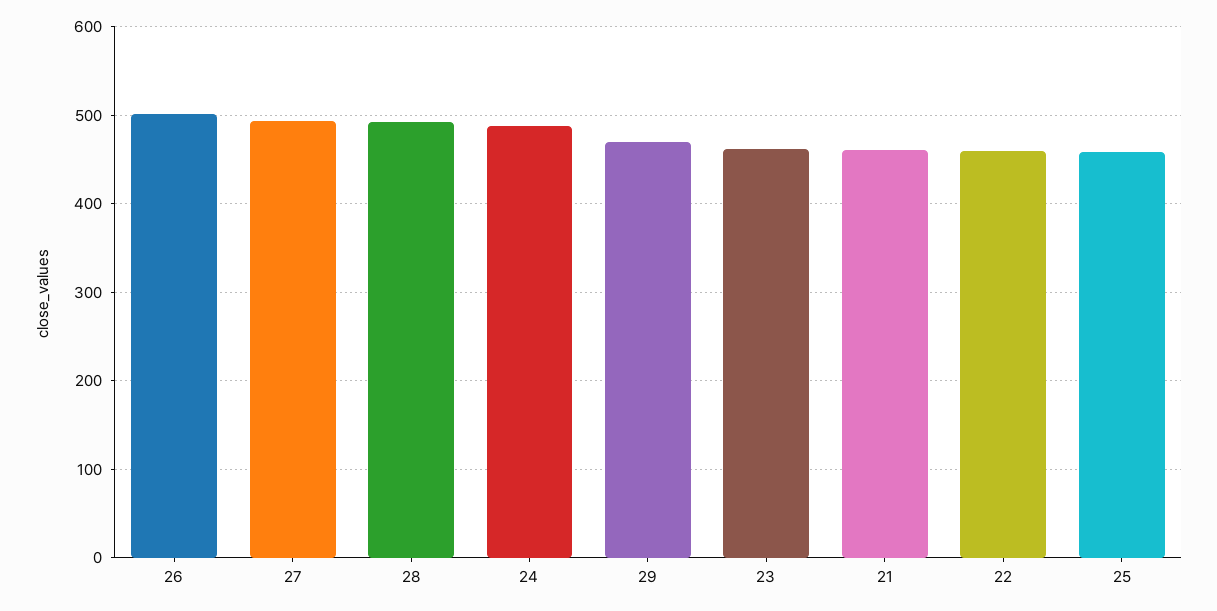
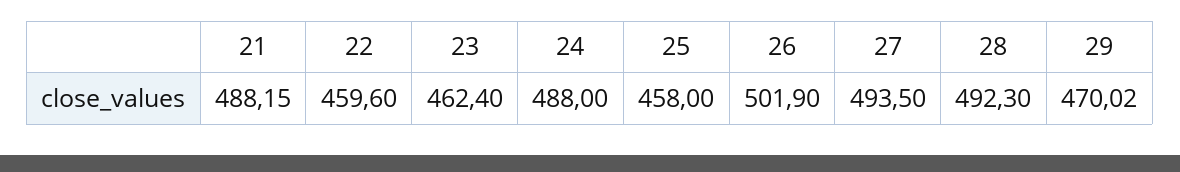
  {
    "26": 501.9,
    "27": 493.5,
    "28": 492.3,
    "24": 488,
    "29": 470.02,
    "23": 462.4,
-   "21": 460,
+   "21": 488.15,
    "22": 459.6,
    "25": 458
  }

